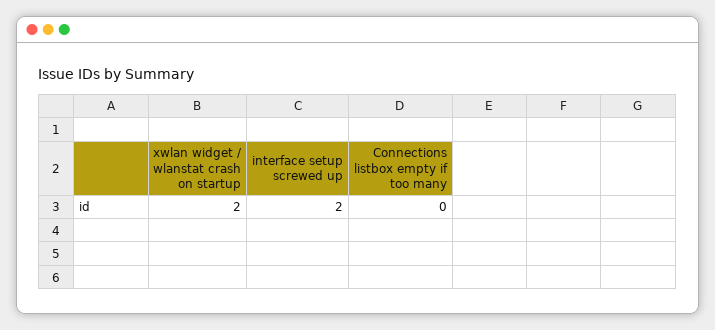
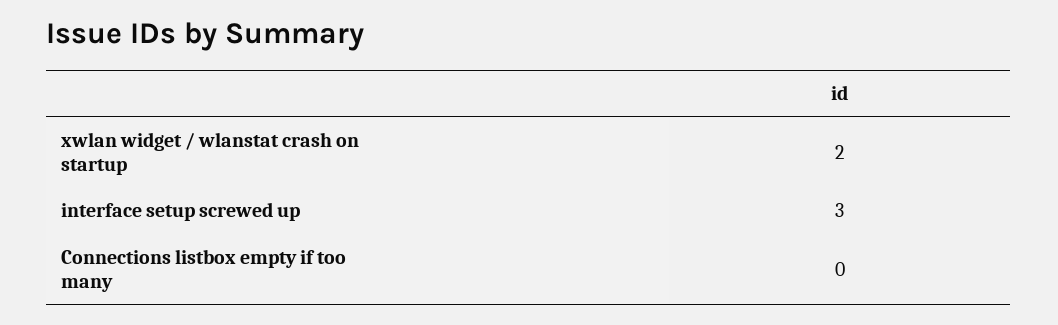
  {
    "xwlan widget / wlanstat crash on startup": 2,
-   "interface setup screwed up": 2,
+   "interface setup screwed up": 3,
    "Connections listbox empty if too many": 0
  }

